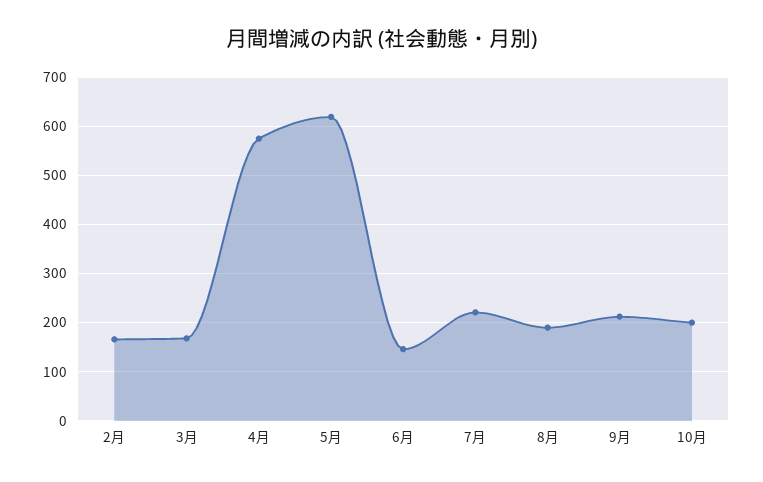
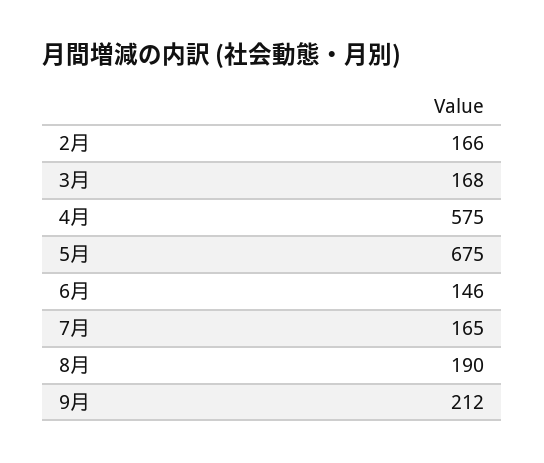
  {
    "2月": 166,
    "3月": 168,
    "4月": 575,
-   "5月": 620,
+   "5月": 675,
    "6月": 146,
-   "7月": 220,
+   "7月": 165,
    "8月": 190,
-   "9月": 212,
+   "9月": 212
-   "10月": 200
  }

